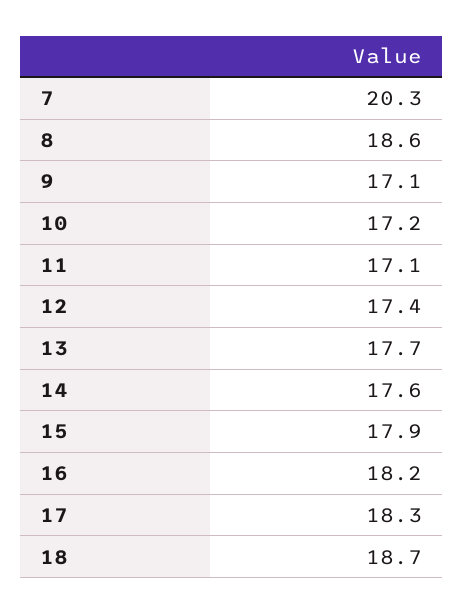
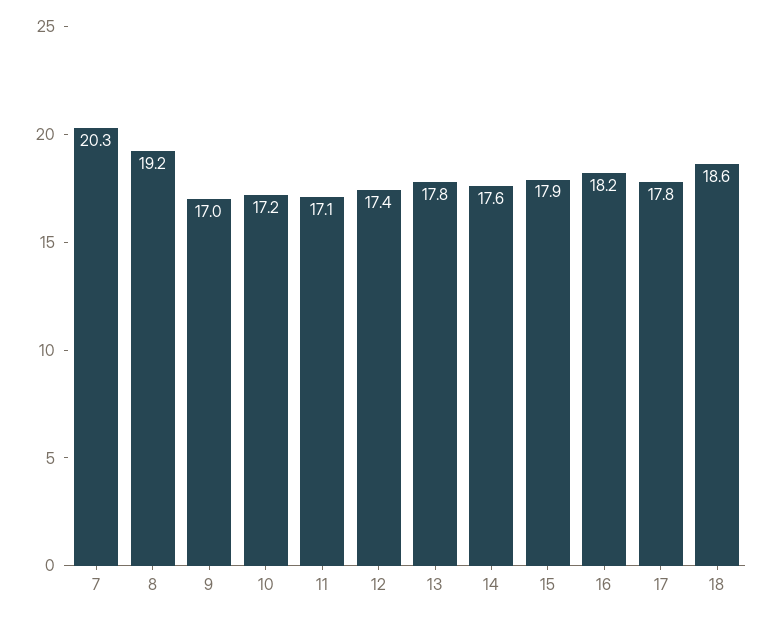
  {
    "7": 20.3,
-   "8": 18.6,
+   "8": 19.2,
-   "9": 17.1,
+   "9": 17,
    "10": 17.2,
    "11": 17.1,
    "12": 17.4,
-   "13": 17.7,
+   "13": 17.8,
    "14": 17.6,
    "15": 17.9,
    "16": 18.2,
-   "17": 18.3,
+   "17": 17.8,
-   "18": 18.7
+   "18": 18.6
  }

